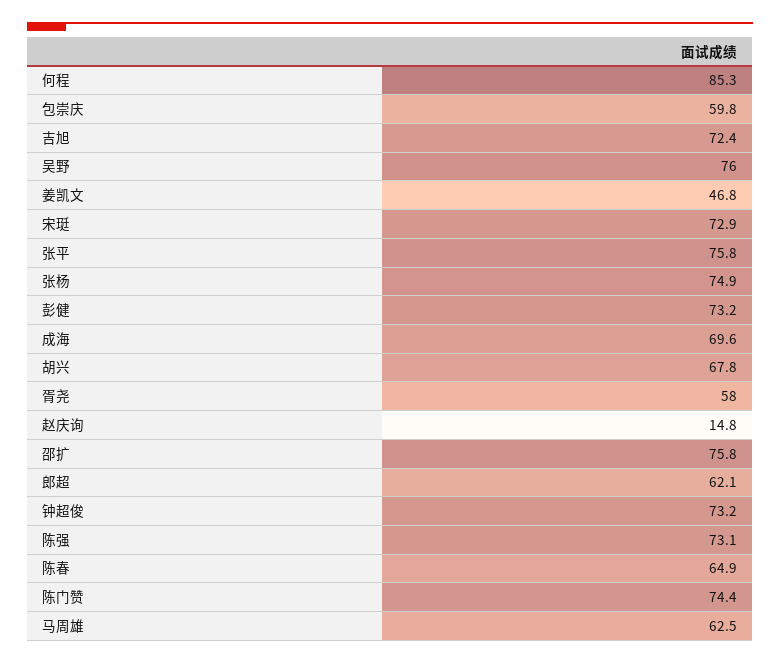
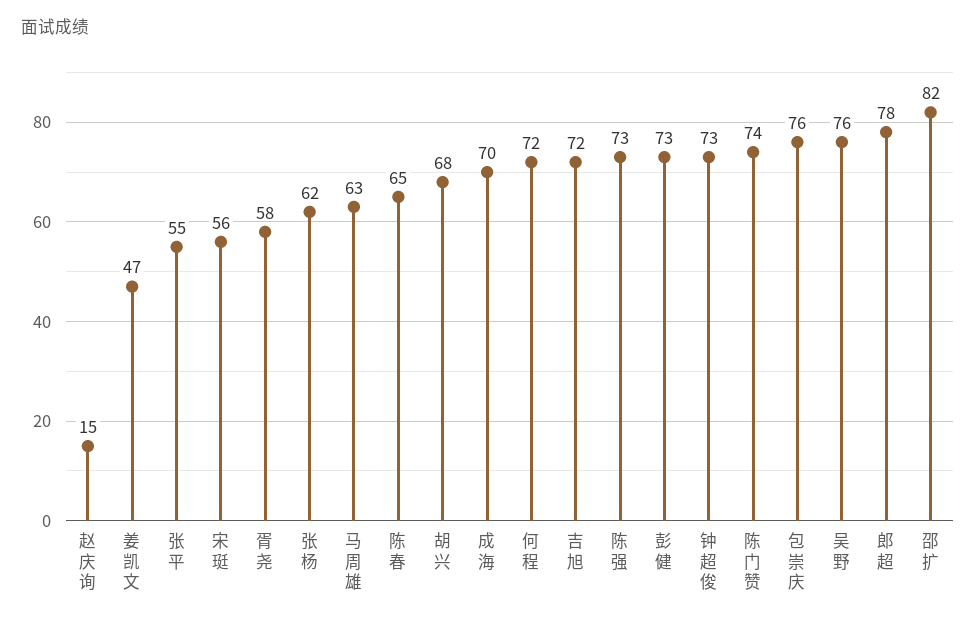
  {
-   "何程": 85.3,
+   "何程": 72,
-   "包崇庆": 59.8,
+   "包崇庆": 76,
    "吉旭": 72.4,
    "吴野": 76,
    "姜凯文": 46.8,
-   "宋珽": 72.9,
+   "宋珽": 56,
-   "张平": 75.8,
+   "张平": 55,
-   "张杨": 74.9,
+   "张杨": 62,
    "彭健": 73.2,
    "成海": 69.6,
    "胡兴": 67.8,
    "胥尧": 58,
    "赵庆询": 14.8,
-   "邵扩": 75.8,
+   "邵扩": 82,
-   "郎超": 62.1,
+   "郎超": 78,
    "钟超俊": 73.2,
    "陈强": 73.1,
    "陈春": 64.9,
    "陈门赞": 74.4,
    "马周雄": 62.5
  }

